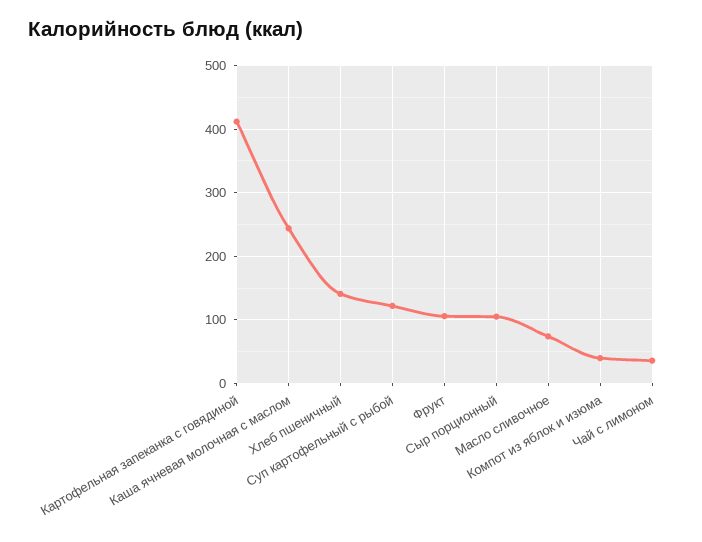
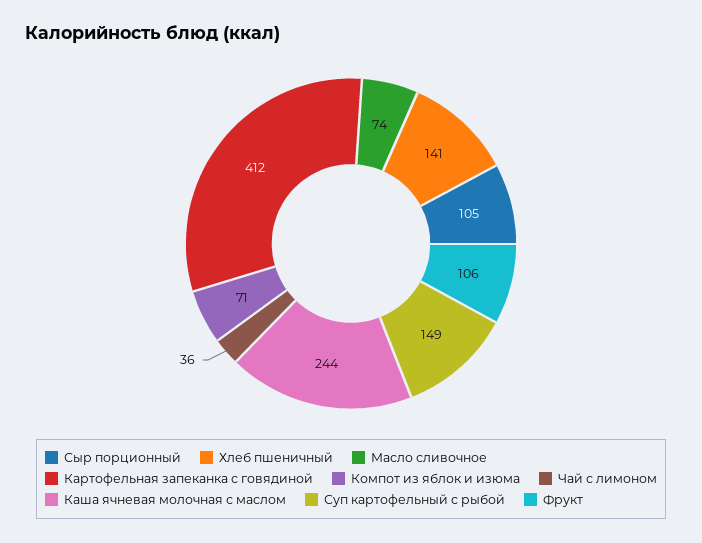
  {
    "Картофельная запеканка с говядиной": 412,
    "Каша ячневая молочная с маслом": 244,
    "Хлеб пшеничный": 141,
-   "Суп картофельный с рыбой": 120,
+   "Суп картофельный с рыбой": 149,
    "Фрукт": 106,
    "Сыр порционный": 105,
    "Масло сливочное": 74,
-   "Компот из яблок и изюма": 40,
+   "Компот из яблок и изюма": 71,
    "Чай с лимоном": 36
  }

